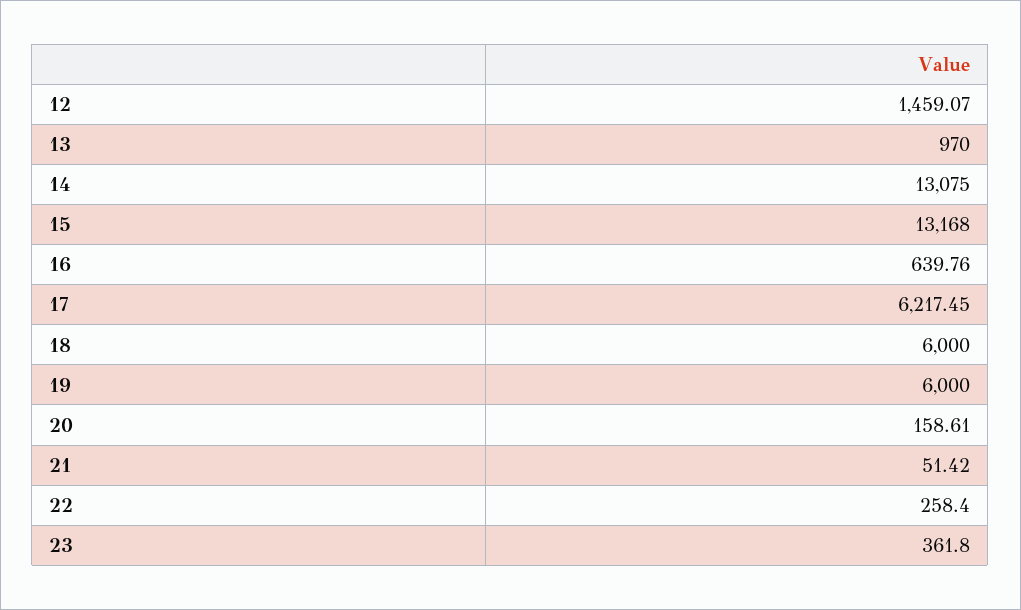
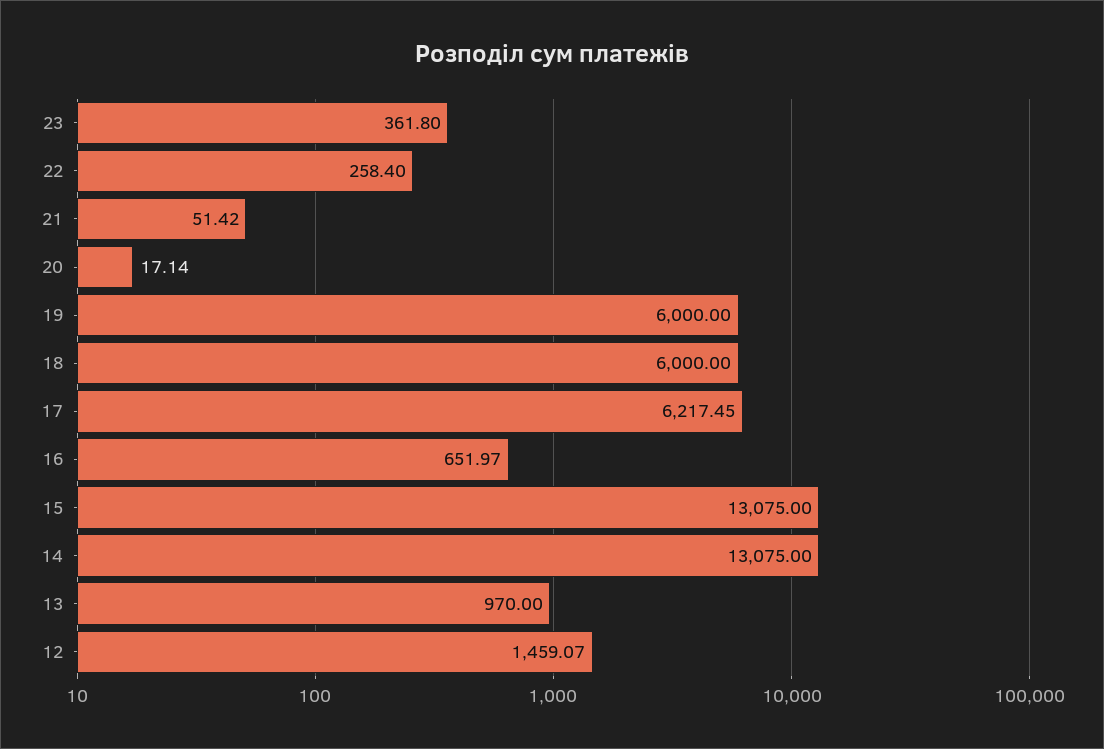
  {
    "12": 1459.07,
    "13": 970,
    "14": 13075,
-   "15": 13168,
+   "15": 13075,
-   "16": 639.76,
+   "16": 651.97,
    "17": 6217.45,
    "18": 6000,
    "19": 6000,
-   "20": 158.61,
+   "20": 17.14,
    "21": 51.42,
    "22": 258.4,
    "23": 361.8
  }

